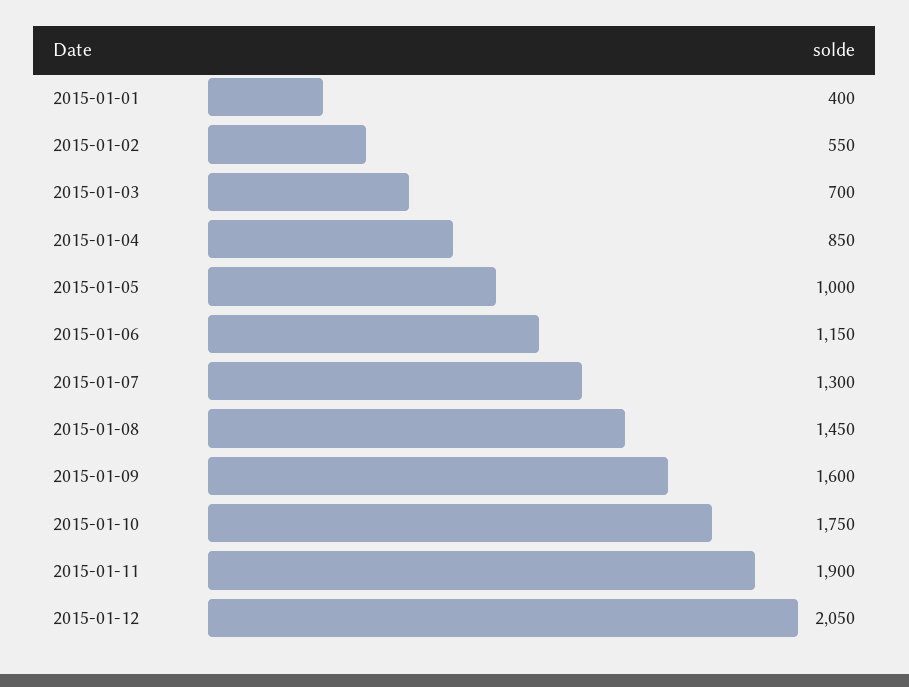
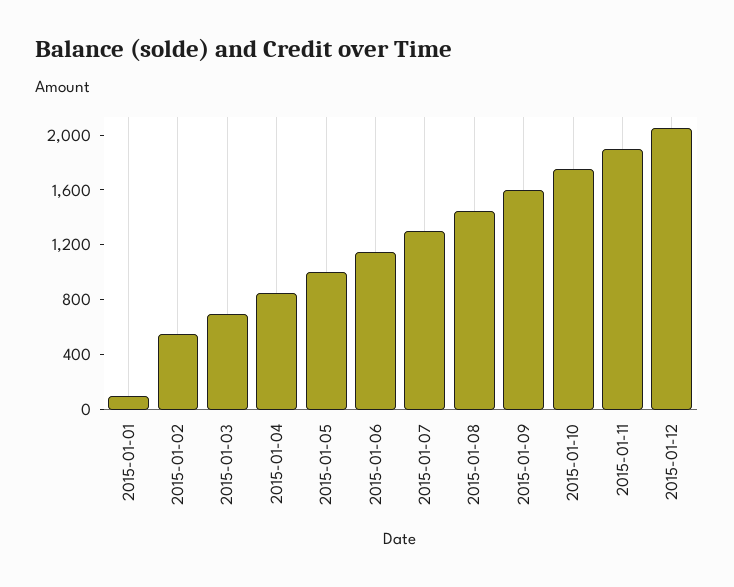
  {
-   "2015-01-01": 400,
+   "2015-01-01": 100,
    "2015-01-02": 550,
    "2015-01-03": 700,
    "2015-01-04": 850,
    "2015-01-05": 1000,
    "2015-01-06": 1150,
    "2015-01-07": 1300,
    "2015-01-08": 1450,
    "2015-01-09": 1600,
    "2015-01-10": 1750,
    "2015-01-11": 1900,
    "2015-01-12": 2050
  }

